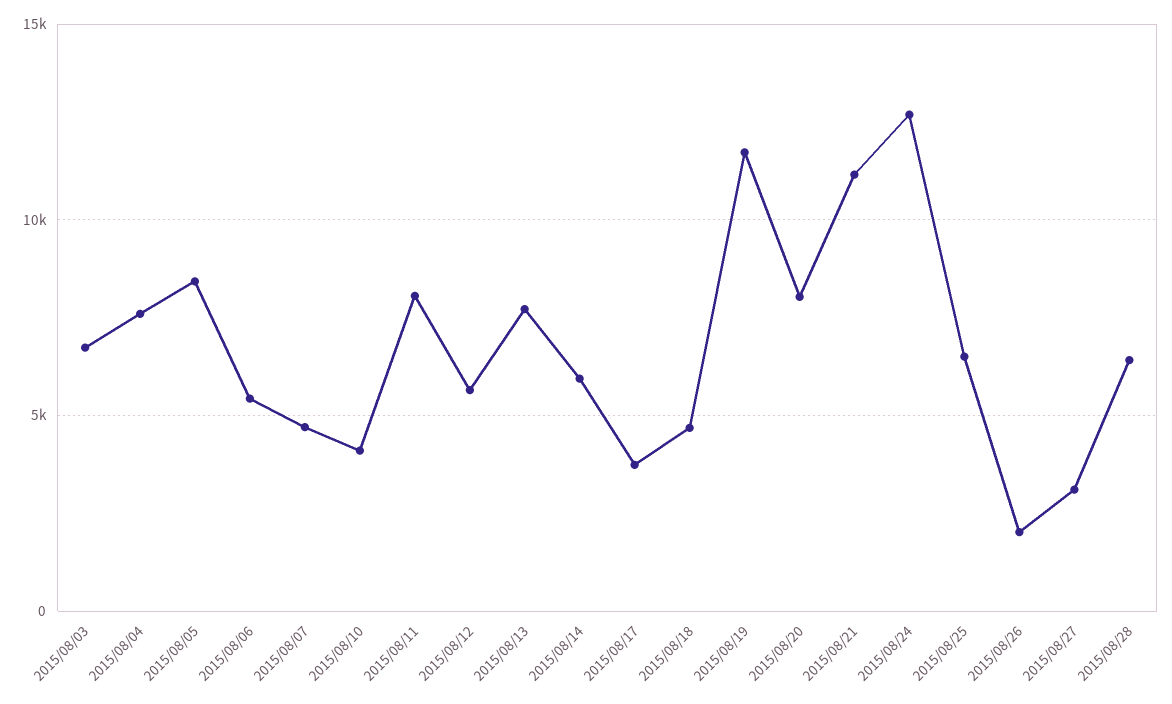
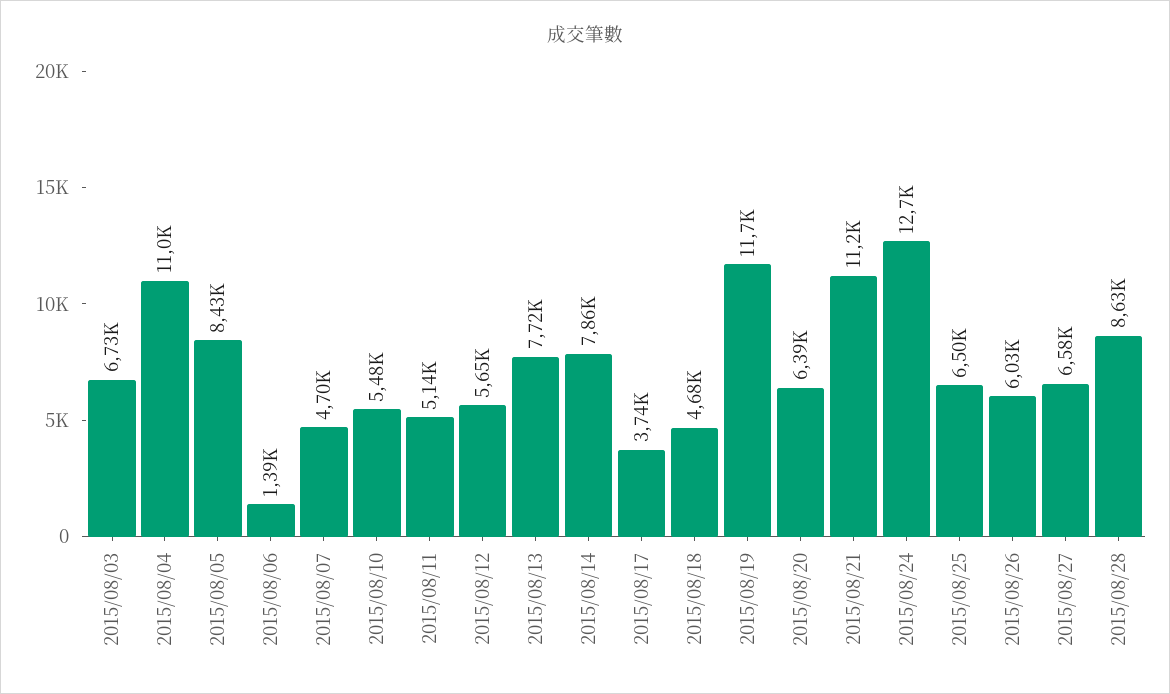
  {
    "2015/08/03": 6730,
-   "2015/08/04": 7500,
+   "2015/08/04": 11000,
    "2015/08/05": 8430,
-   "2015/08/06": 5500,
+   "2015/08/06": 1390,
    "2015/08/07": 4700,
-   "2015/08/10": 4000,
+   "2015/08/10": 5480,
-   "2015/08/11": 8000,
+   "2015/08/11": 5140,
    "2015/08/12": 5650,
    "2015/08/13": 7720,
-   "2015/08/14": 6000,
+   "2015/08/14": 7860,
    "2015/08/17": 3740,
    "2015/08/18": 4680,
    "2015/08/19": 11700,
-   "2015/08/20": 8000,
+   "2015/08/20": 6390,
    "2015/08/21": 11200,
    "2015/08/24": 12700,
    "2015/08/25": 6500,
-   "2015/08/26": 2000,
+   "2015/08/26": 6030,
-   "2015/08/27": 3000,
+   "2015/08/27": 6580,
-   "2015/08/28": 6500
+   "2015/08/28": 8630
  }

